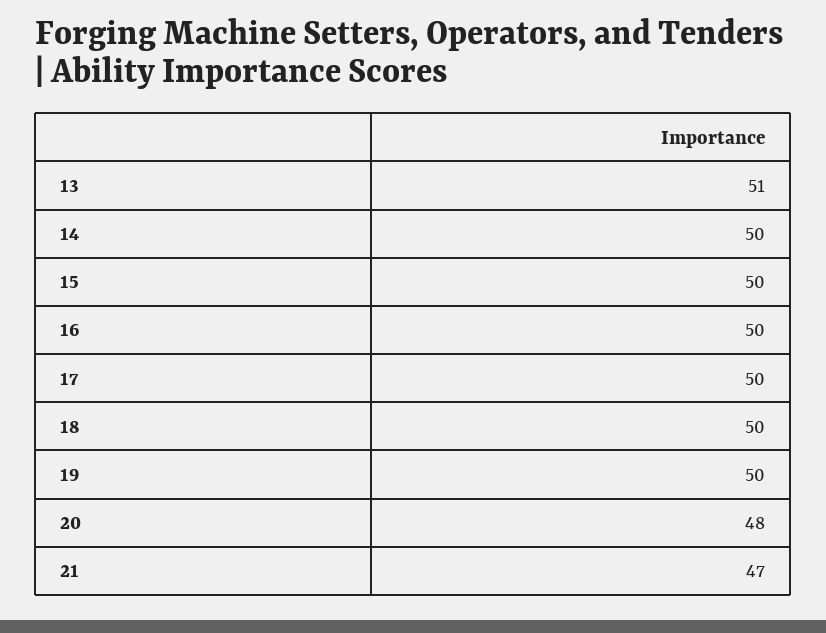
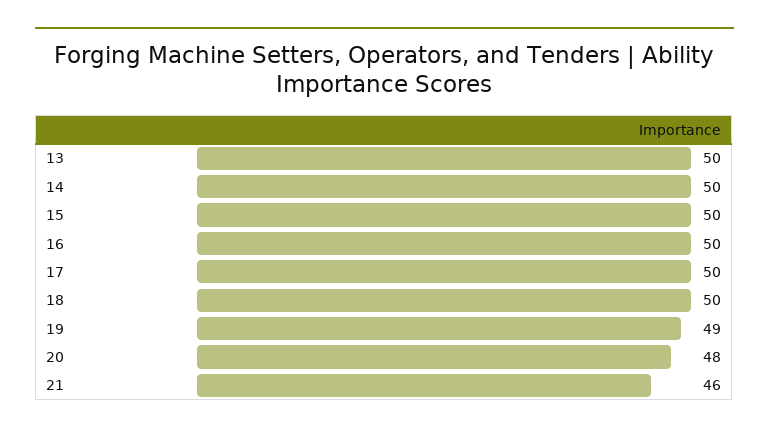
  {
-   "13": 51,
+   "13": 50,
    "14": 50,
    "15": 50,
    "16": 50,
    "17": 50,
    "18": 50,
-   "19": 50,
+   "19": 49,
    "20": 48,
-   "21": 47
+   "21": 46
  }

